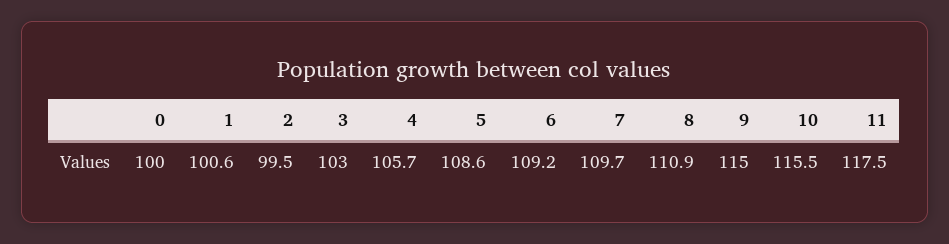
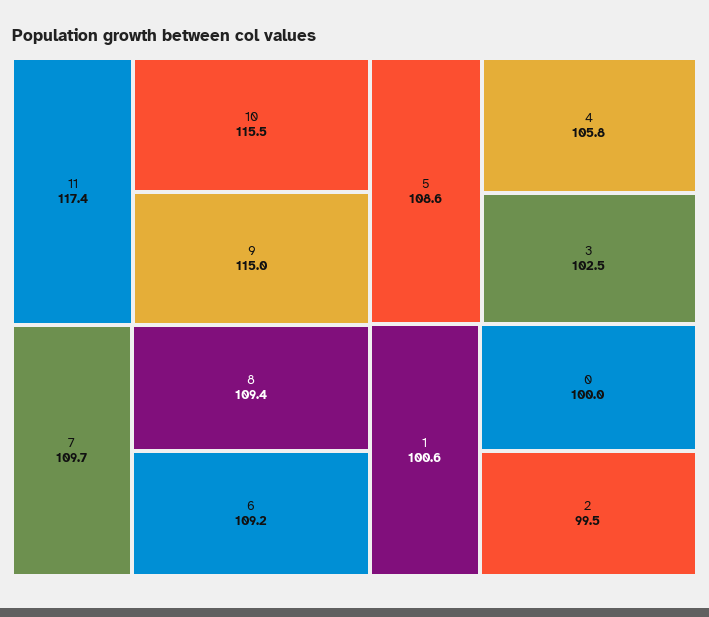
  {
    "0": 100,
    "1": 100.6,
    "2": 99.5,
-   "3": 103,
+   "3": 102.5,
-   "4": 105.7,
+   "4": 105.8,
    "5": 108.6,
    "6": 109.2,
    "7": 109.7,
-   "8": 110.9,
+   "8": 109.4,
    "9": 115,
    "10": 115.5,
-   "11": 117.5
+   "11": 117.4
  }

